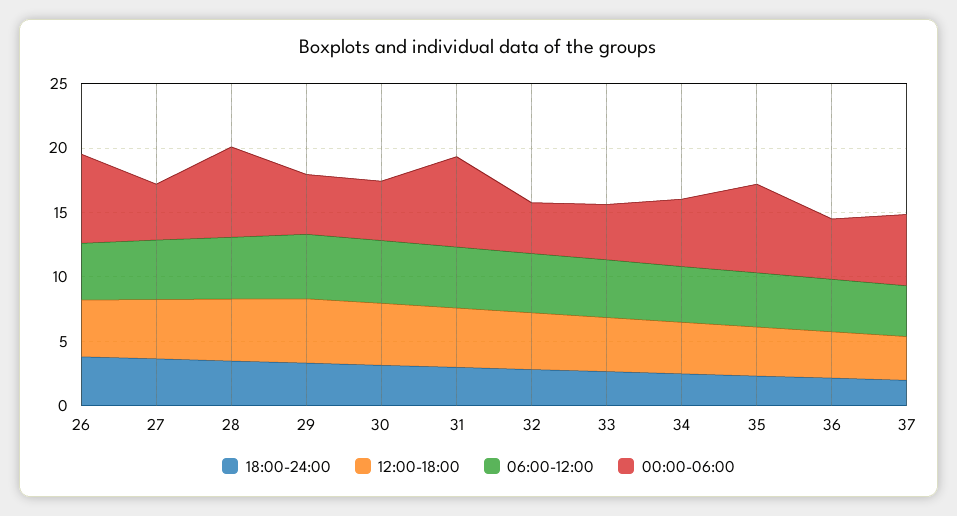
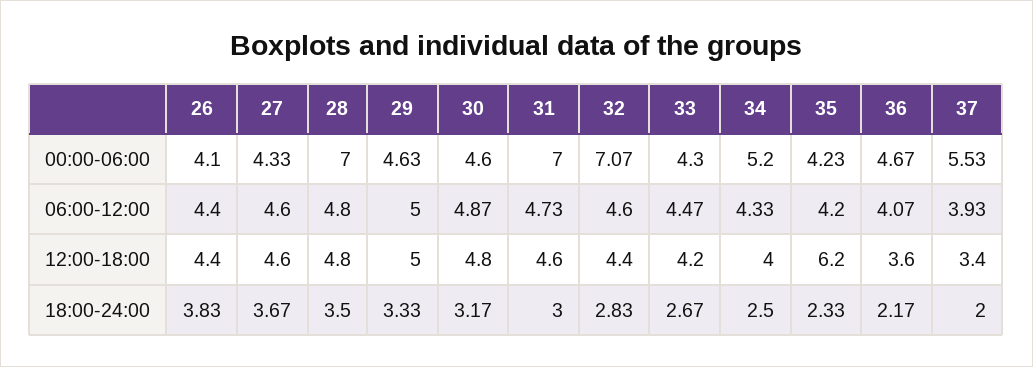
  {
    "18:00-24:00": {
      "26": 3.83,
      "27": 3.67,
      "28": 3.5,
      "29": 3.33,
      "30": 3.17,
      "31": 3,
      "32": 2.83,
      "33": 2.67,
      "34": 2.5,
      "35": 2.33,
      "36": 2.17,
      "37": 2
    },
    "12:00-18:00": {
      "26": 4.4,
      "27": 4.6,
      "28": 4.8,
      "29": 5,
      "30": 4.8,
      "31": 4.6,
      "32": 4.4,
      "33": 4.2,
      "34": 4,
-     "35": 4,
+     "35": 6.2,
      "36": 3.6,
      "37": 3.4
    },
    "06:00-12:00": {
      "26": 4.4,
      "27": 4.6,
      "28": 4.8,
      "29": 5,
      "30": 4.87,
      "31": 4.73,
      "32": 4.6,
      "33": 4.47,
      "34": 4.33,
      "35": 4.2,
      "36": 4.07,
      "37": 3.93
    },
    "00:00-06:00": {
-     "26": 7,
+     "26": 4.1,
      "27": 4.33,
      "28": 7,
      "29": 4.63,
      "30": 4.6,
      "31": 7,
-     "32": 4,
+     "32": 7.07,
      "33": 4.3,
      "34": 5.2,
-     "35": 7,
+     "35": 4.23,
      "36": 4.67,
      "37": 5.53
    }
  }

